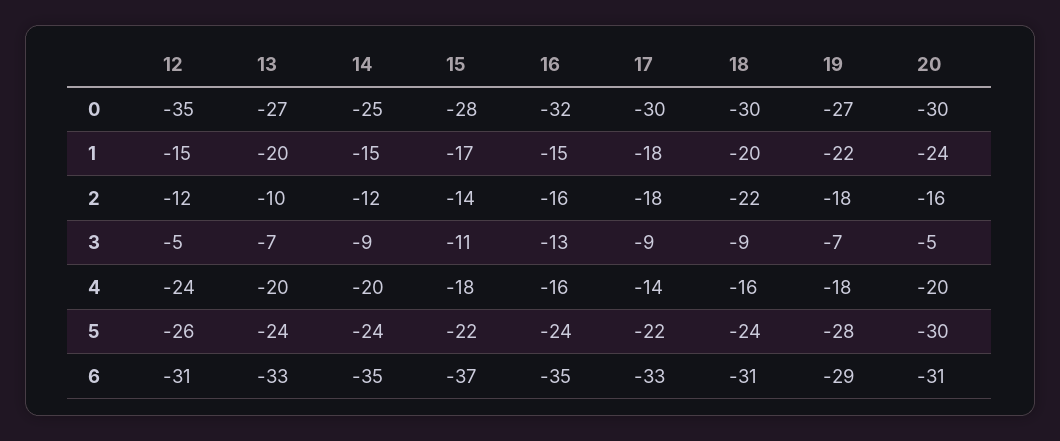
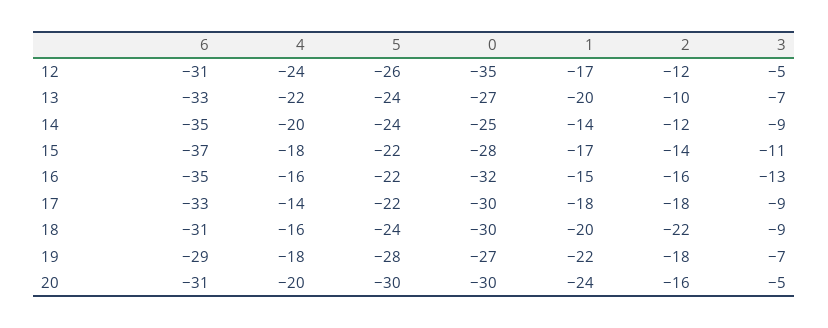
  {
    "12": {
      "0": -35,
-     "1": -15,
+     "1": -17,
      "2": -12,
      "3": -5,
      "4": -24,
      "5": -26,
      "6": -31
    },
    "13": {
      "0": -27,
      "1": -20,
      "2": -10,
      "3": -7,
-     "4": -20,
+     "4": -22,
      "5": -24,
      "6": -33
    },
    "14": {
      "0": -25,
-     "1": -15,
+     "1": -14,
      "2": -12,
      "3": -9,
      "4": -20,
      "5": -24,
      "6": -35
    },
    "15": {
      "0": -28,
      "1": -17,
      "2": -14,
      "3": -11,
      "4": -18,
      "5": -22,
      "6": -37
    },
    "16": {
      "0": -32,
      "1": -15,
      "2": -16,
      "3": -13,
      "4": -16,
-     "5": -24,
+     "5": -22,
      "6": -35
    },
    "17": {
      "0": -30,
      "1": -18,
      "2": -18,
      "3": -9,
      "4": -14,
      "5": -22,
      "6": -33
    },
    "18": {
      "0": -30,
      "1": -20,
      "2": -22,
      "3": -9,
      "4": -16,
      "5": -24,
      "6": -31
    },
    "19": {
      "0": -27,
      "1": -22,
      "2": -18,
      "3": -7,
      "4": -18,
      "5": -28,
      "6": -29
    },
    "20": {
      "0": -30,
      "1": -24,
      "2": -16,
      "3": -5,
      "4": -20,
      "5": -30,
      "6": -31
    }
  }

